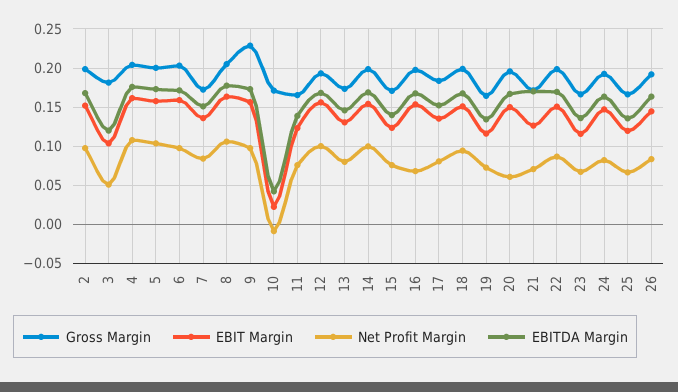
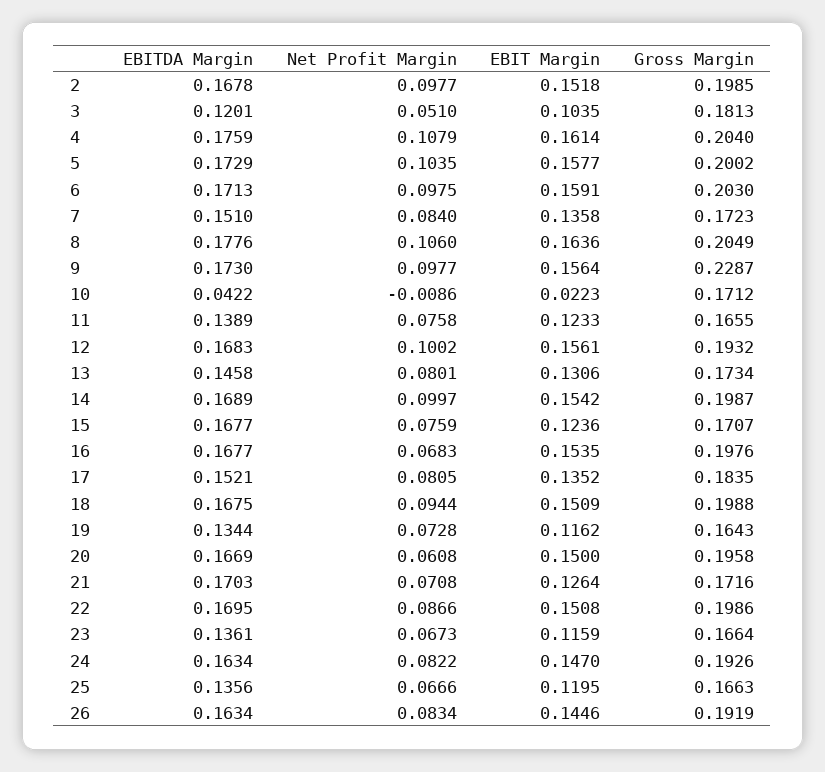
  {
    "Gross Margin": {
      "2": 0.1985,
      "3": 0.1813,
      "4": 0.204,
      "5": 0.2002,
      "6": 0.203,
      "7": 0.1723,
      "8": 0.2049,
      "9": 0.2287,
      "10": 0.1712,
      "11": 0.1655,
      "12": 0.1932,
      "13": 0.1734,
      "14": 0.1987,
      "15": 0.1707,
      "16": 0.1976,
      "17": 0.1835,
      "18": 0.1988,
      "19": 0.1643,
      "20": 0.1958,
      "21": 0.1716,
      "22": 0.1986,
      "23": 0.1664,
      "24": 0.1926,
      "25": 0.1663,
      "26": 0.1919
    },
    "EBIT Margin": {
      "2": 0.1518,
      "3": 0.1035,
      "4": 0.1614,
      "5": 0.1577,
      "6": 0.1591,
      "7": 0.1358,
      "8": 0.1636,
      "9": 0.1564,
      "10": 0.0223,
      "11": 0.1233,
      "12": 0.1561,
      "13": 0.1306,
      "14": 0.1542,
      "15": 0.1236,
      "16": 0.1535,
      "17": 0.1352,
      "18": 0.1509,
      "19": 0.1162,
      "20": 0.15,
      "21": 0.1264,
      "22": 0.1508,
      "23": 0.1159,
      "24": 0.147,
      "25": 0.1195,
      "26": 0.1446
    },
    "Net Profit Margin": {
      "2": 0.0977,
      "3": 0.051,
      "4": 0.1079,
      "5": 0.1035,
      "6": 0.0975,
      "7": 0.084,
      "8": 0.106,
      "9": 0.0977,
      "10": -0.0086,
      "11": 0.0758,
      "12": 0.1002,
      "13": 0.0801,
      "14": 0.0997,
      "15": 0.0759,
      "16": 0.0683,
      "17": 0.0805,
      "18": 0.0944,
      "19": 0.0728,
      "20": 0.0608,
      "21": 0.0708,
      "22": 0.0866,
      "23": 0.0673,
      "24": 0.0822,
      "25": 0.0666,
      "26": 0.0834
    },
    "EBITDA Margin": {
      "2": 0.1678,
      "3": 0.1201,
      "4": 0.1759,
      "5": 0.1729,
      "6": 0.1713,
      "7": 0.151,
      "8": 0.1776,
      "9": 0.173,
      "10": 0.0422,
      "11": 0.1389,
      "12": 0.1683,
      "13": 0.1458,
      "14": 0.1689,
-     "15": 0.14,
+     "15": 0.1677,
      "16": 0.1677,
      "17": 0.1521,
      "18": 0.1675,
      "19": 0.1344,
      "20": 0.1669,
      "21": 0.1703,
      "22": 0.1695,
      "23": 0.1361,
      "24": 0.1634,
      "25": 0.1356,
      "26": 0.1634
    }
  }

